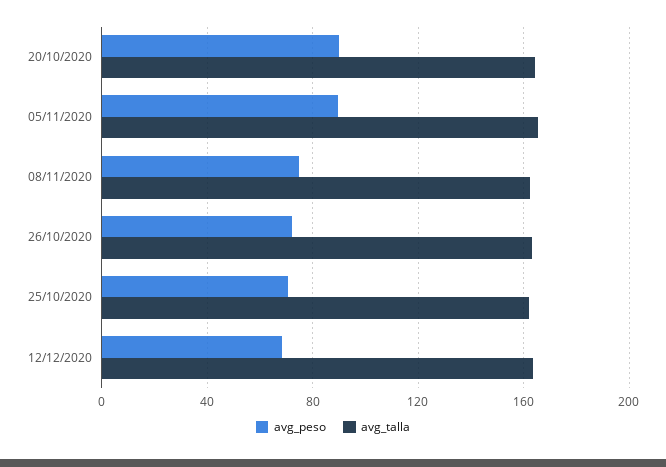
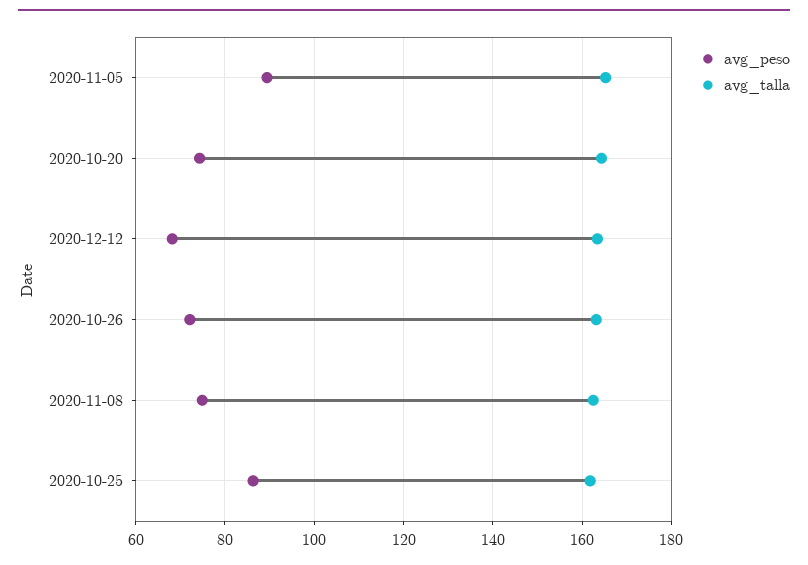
  {
    "avg_peso": {
-     "20/10/2020": 90,
+     "20/10/2020": 74,
      "05/11/2020": 90,
      "08/11/2020": 74,
      "26/10/2020": 72,
-     "25/10/2020": 70,
+     "25/10/2020": 86,
      "12/12/2020": 68
    },
    "avg_talla": {
      "20/10/2020": 164,
      "05/11/2020": 166,
      "08/11/2020": 162,
      "26/10/2020": 164,
      "25/10/2020": 162,
      "12/12/2020": 164
    }
  }

